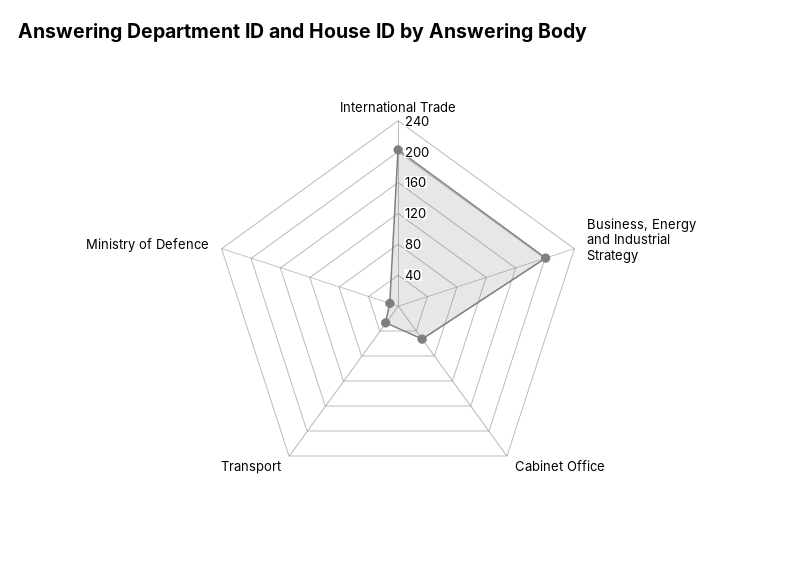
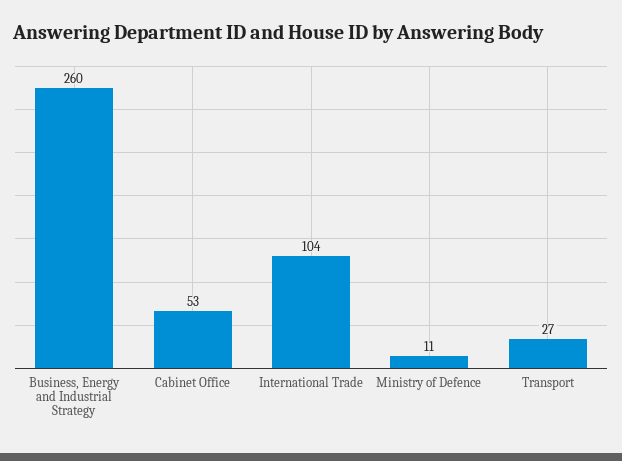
  {
-   "International Trade": 200,
+   "International Trade": 104,
-   "Business, Energy and Industrial Strategy": 200,
+   "Business, Energy and Industrial Strategy": 260,
    "Cabinet Office": 53,
    "Transport": 27,
    "Ministry of Defence": 11
  }

